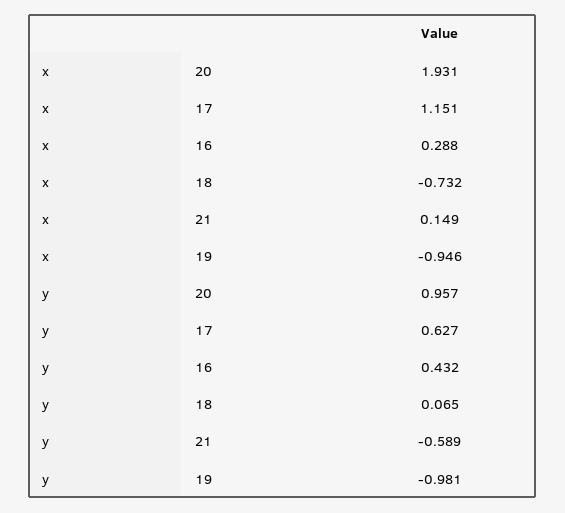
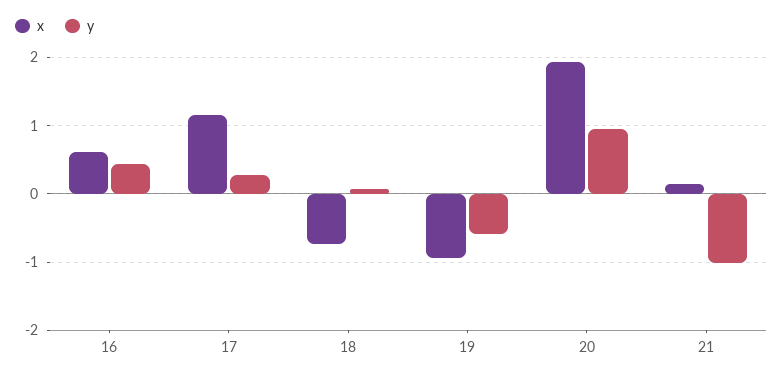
  {
    "x": {
      "20": 1.931,
      "17": 1.151,
-     "16": 0.288,
+     "16": 0.6,
      "18": -0.732,
      "21": 0.149,
      "19": -0.946
    },
    "y": {
      "20": 0.957,
-     "17": 0.627,
+     "17": 0.3,
      "16": 0.432,
      "18": 0.065,
-     "21": -0.589,
+     "21": -1,
-     "19": -0.981
+     "19": -0.6
    }
  }

